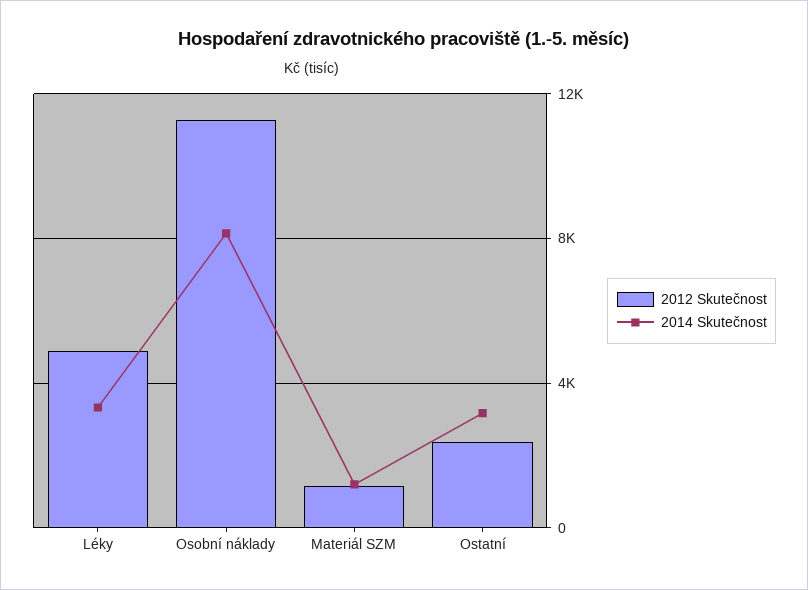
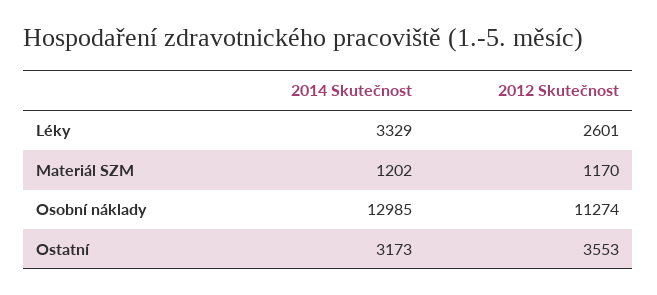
  {
    "2012 Skutečnost": {
-     "Léky": 5000,
+     "Léky": 2601,
      "Osobní náklady": 11274,
      "Materiál SZM": 1170,
-     "Ostatní": 2500
+     "Ostatní": 3553
    },
    "2014 Skutečnost": {
      "Léky": 3329,
-     "Osobní náklady": 8000,
+     "Osobní náklady": 12985,
      "Materiál SZM": 1202,
      "Ostatní": 3173
    }
  }

